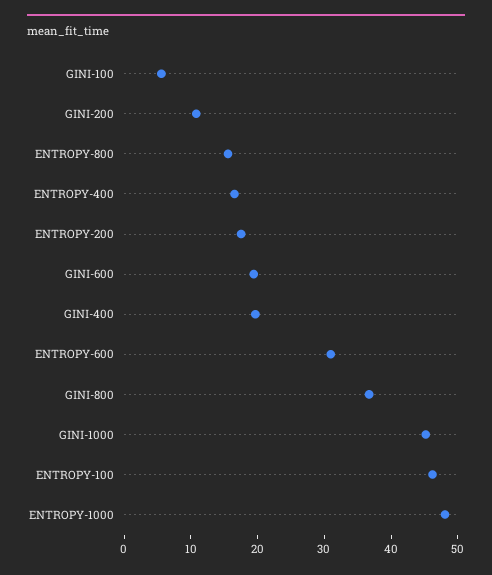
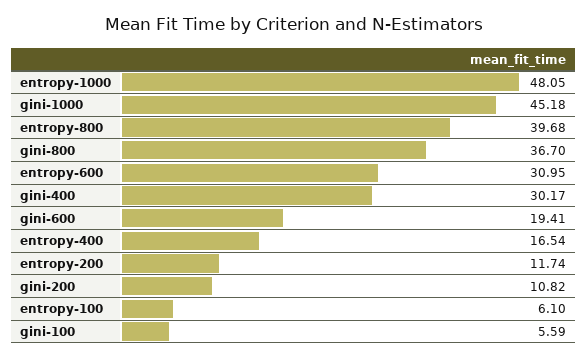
  {
    "GINI-100": 5.59,
    "GINI-200": 10.82,
-   "ENTROPY-800": 16,
+   "ENTROPY-800": 39.68,
    "ENTROPY-400": 16.54,
-   "ENTROPY-200": 18,
+   "ENTROPY-200": 11.74,
    "GINI-600": 19.41,
-   "GINI-400": 20,
+   "GINI-400": 30.17,
    "ENTROPY-600": 30.95,
    "GINI-800": 36.7,
    "GINI-1000": 45.18,
-   "ENTROPY-100": 46,
+   "ENTROPY-100": 6.1,
    "ENTROPY-1000": 48.05
  }

